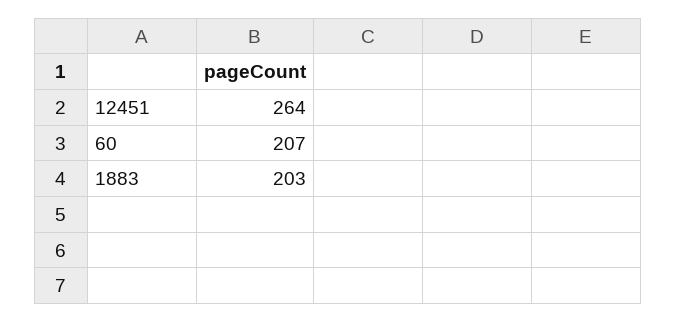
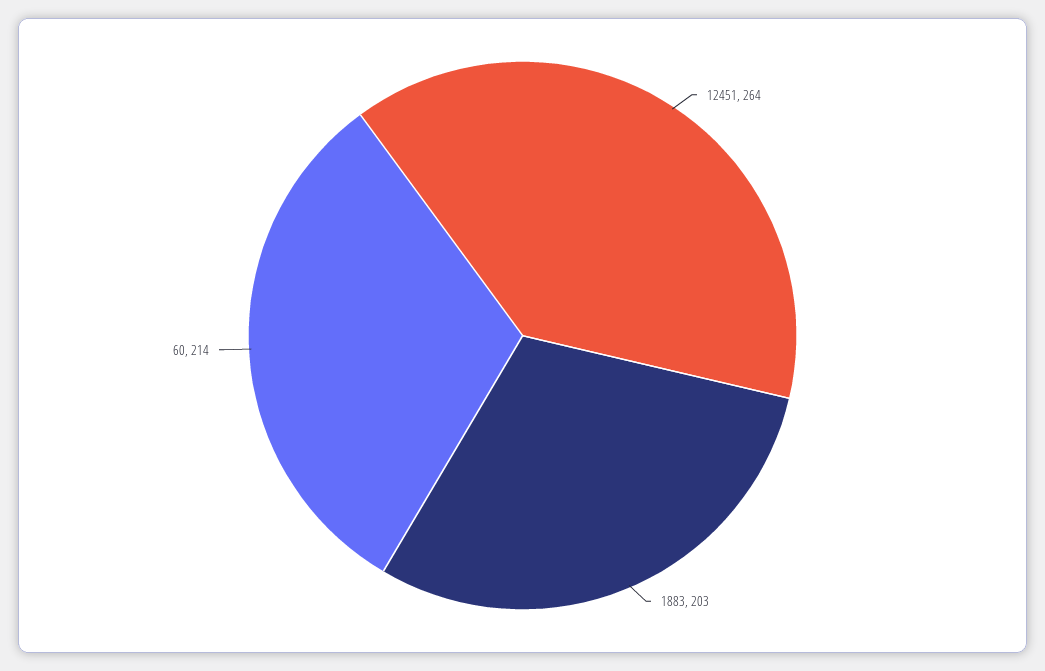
  {
    "12451": 264,
-   "60": 207,
+   "60": 214,
    "1883": 203
  }

